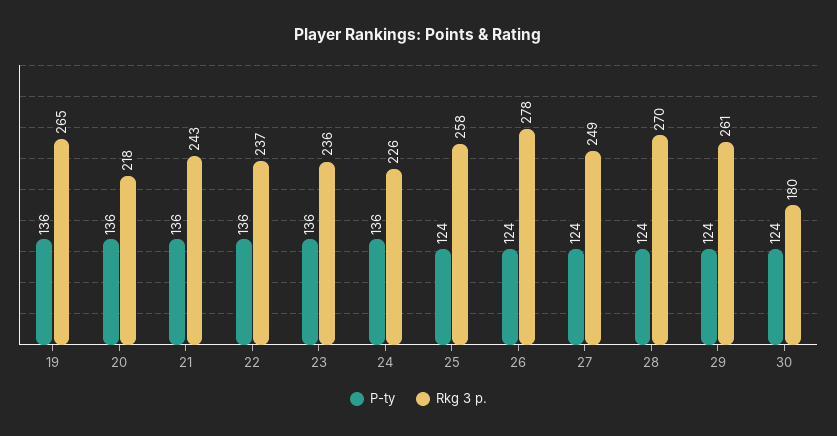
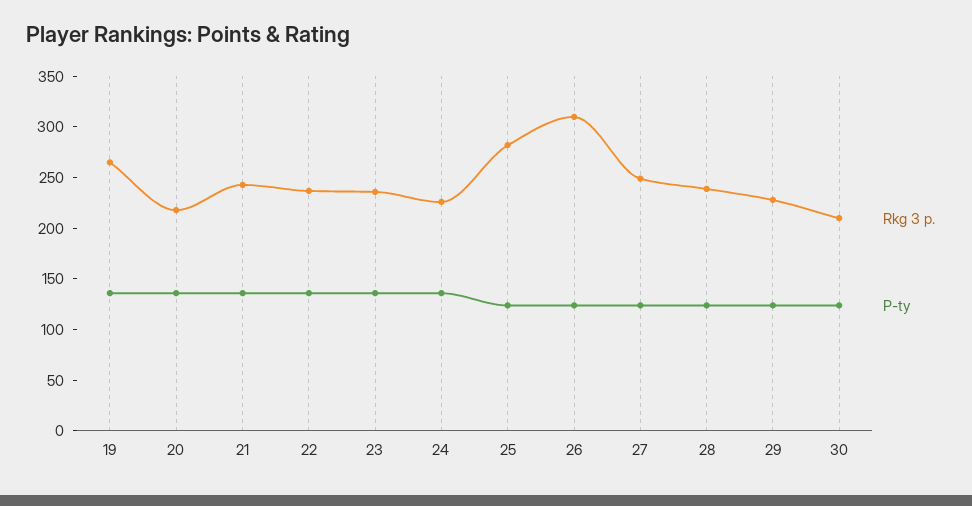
  {
    "P-ty": {
      "19": 136,
      "20": 136,
      "21": 136,
      "22": 136,
      "23": 136,
      "24": 136,
      "25": 124,
      "26": 124,
      "27": 124,
      "28": 124,
      "29": 124,
      "30": 124
    },
    "Rkg 3 p.": {
      "19": 265,
      "20": 218,
      "21": 243,
      "22": 237,
      "23": 236,
      "24": 226,
-     "25": 258,
+     "25": 280,
-     "26": 278,
+     "26": 310,
      "27": 249,
-     "28": 270,
+     "28": 240,
-     "29": 261,
+     "29": 230,
-     "30": 180
+     "30": 210
    }
  }

